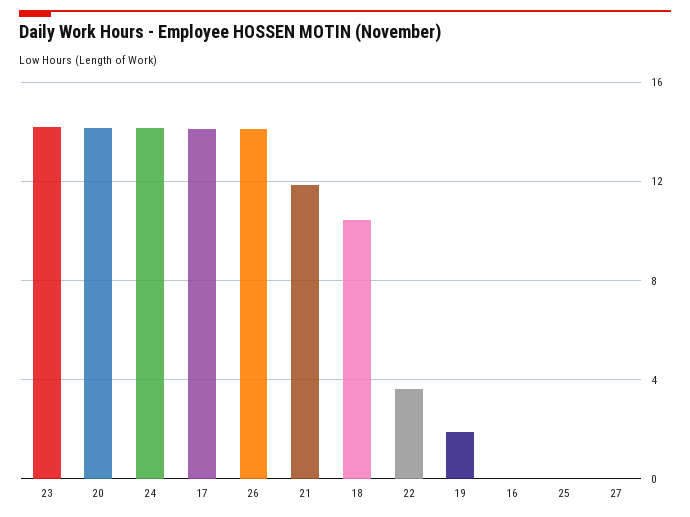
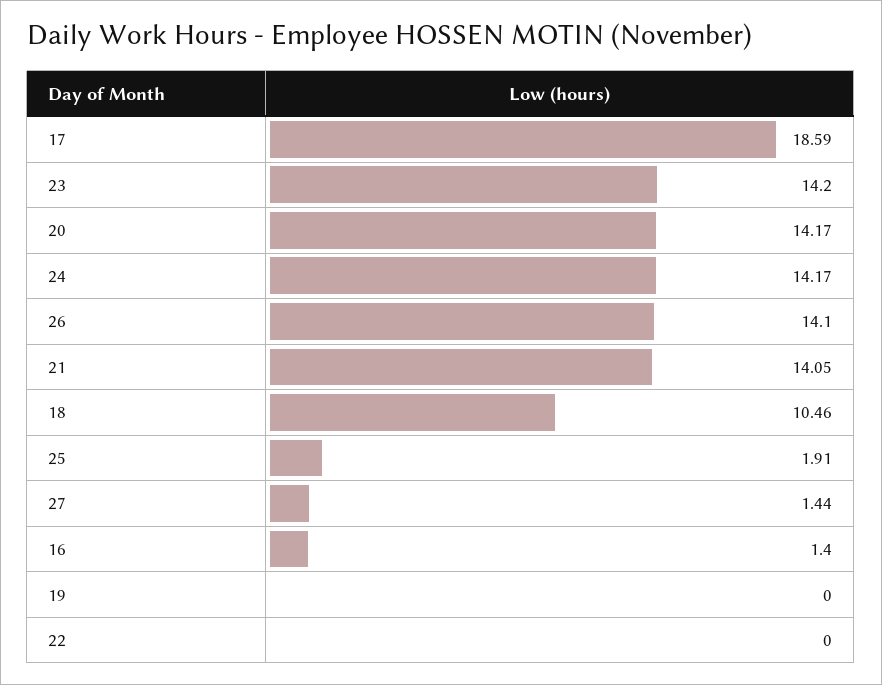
  {
    "23": 14.2,
    "20": 14.17,
    "24": 14.17,
-   "17": 14,
+   "17": 18.59,
    "26": 14.1,
-   "21": 12,
+   "21": 14.05,
    "18": 10.46,
-   "22": 3.5,
+   "22": 0,
-   "19": 2,
+   "19": 0,
-   "16": 0,
+   "16": 1.4,
-   "25": 0,
+   "25": 1.91,
-   "27": 0
+   "27": 1.44
  }

